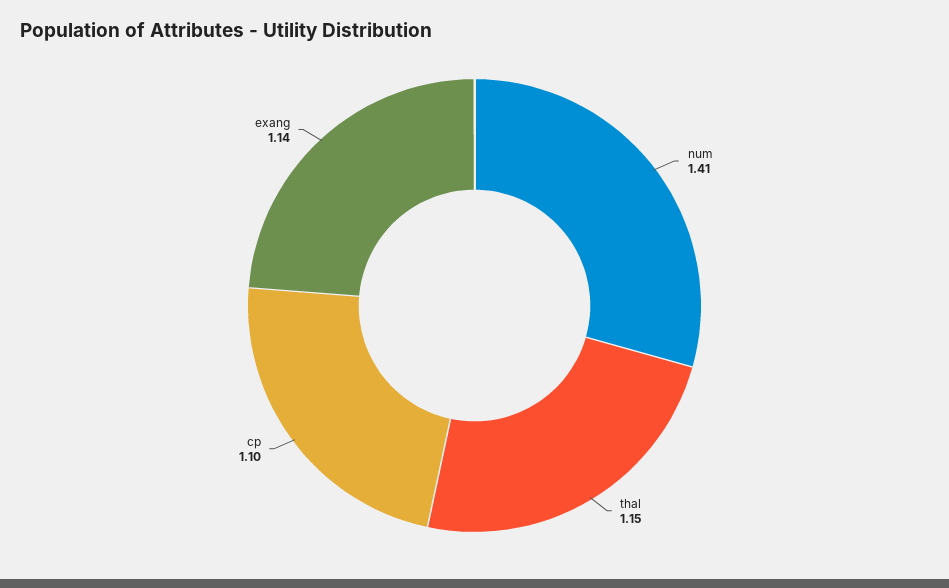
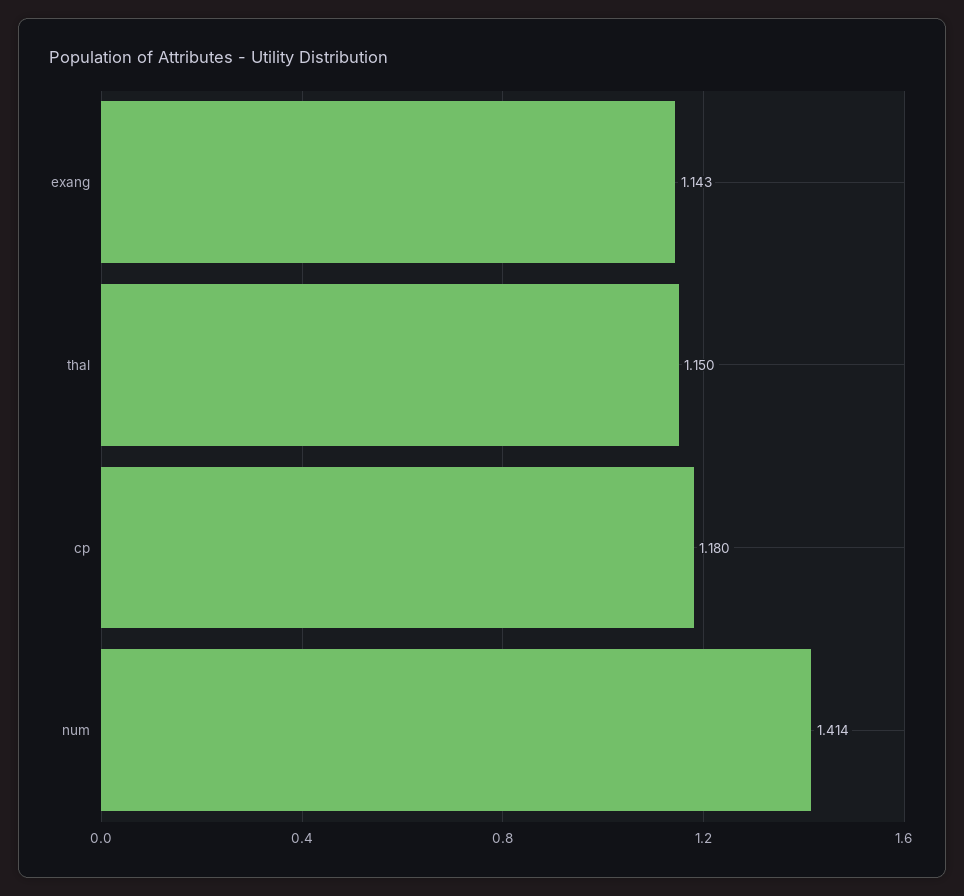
  {
    "num": 1.414,
    "thal": 1.15,
-   "cp": 1.1,
+   "cp": 1.18,
    "exang": 1.143
  }

